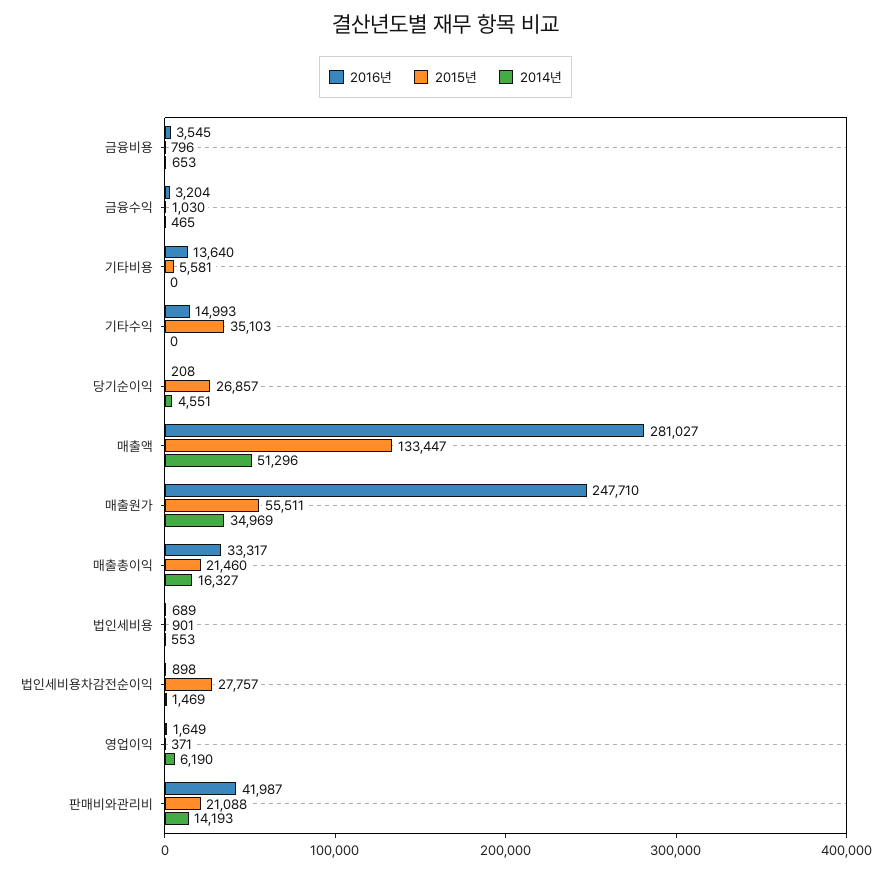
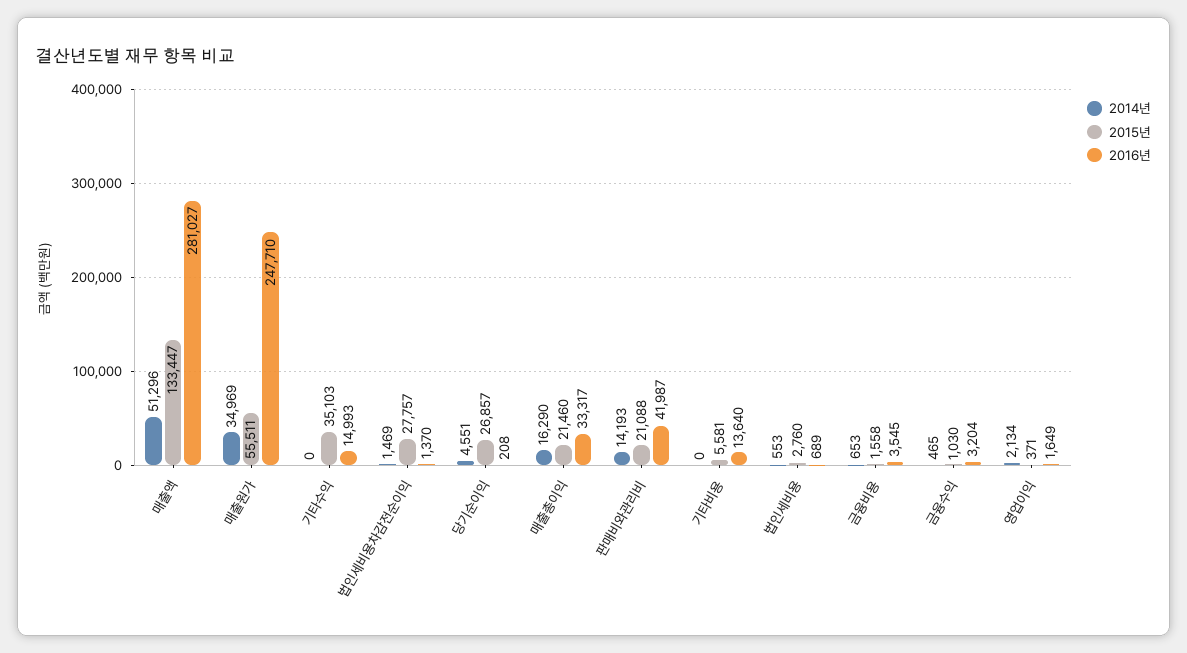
  {
    "2016년": {
      "금융비용": 3545,
      "금융수익": 3204,
      "기타비용": 13640,
      "기타수익": 14993,
      "당기순이익": 208,
      "매출액": 281027,
      "매출원가": 247710,
      "매출총이익": 33317,
      "법인세비용": 689,
-     "법인세비용차감전순이익": 898,
+     "법인세비용차감전순이익": 1370,
      "영업이익": 1649,
      "판매비와관리비": 41987
    },
    "2015년": {
-     "금융비용": 796,
+     "금융비용": 1558,
      "금융수익": 1030,
      "기타비용": 5581,
      "기타수익": 35103,
      "당기순이익": 26857,
      "매출액": 133447,
      "매출원가": 55511,
      "매출총이익": 21460,
-     "법인세비용": 901,
+     "법인세비용": 2760,
      "법인세비용차감전순이익": 27757,
      "영업이익": 371,
      "판매비와관리비": 21088
    },
    "2014년": {
      "금융비용": 653,
      "금융수익": 465,
      "기타비용": 0,
      "기타수익": 0,
      "당기순이익": 4551,
      "매출액": 51296,
      "매출원가": 34969,
-     "매출총이익": 16327,
+     "매출총이익": 16290,
      "법인세비용": 553,
      "법인세비용차감전순이익": 1469,
-     "영업이익": 6190,
+     "영업이익": 2134,
      "판매비와관리비": 14193
    }
  }

